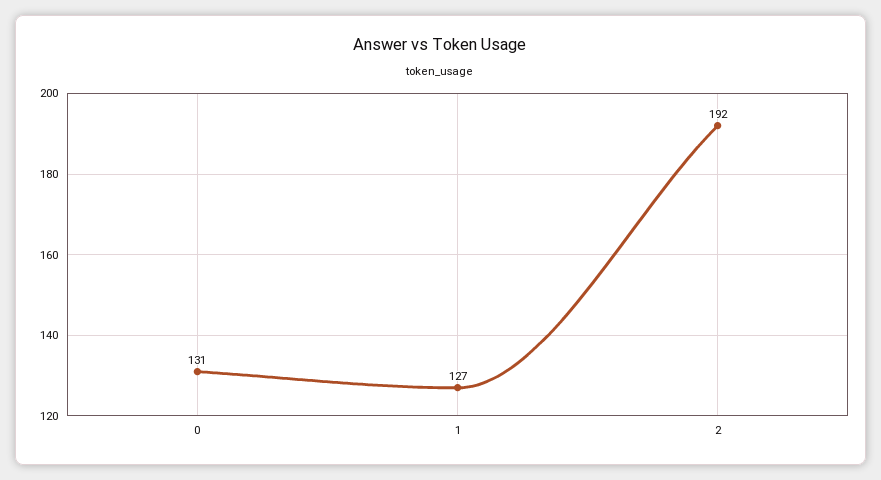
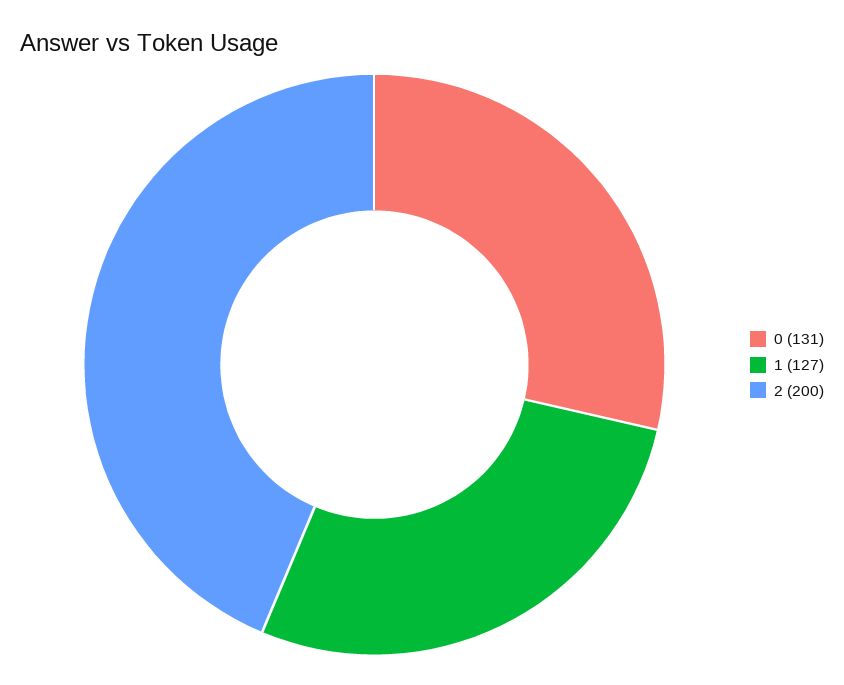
  {
    "0": 131,
    "1": 127,
-   "2": 192
+   "2": 200
  }

